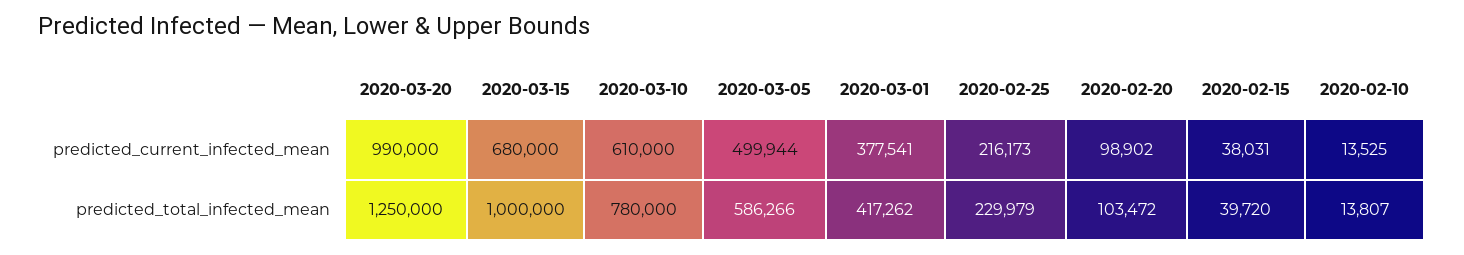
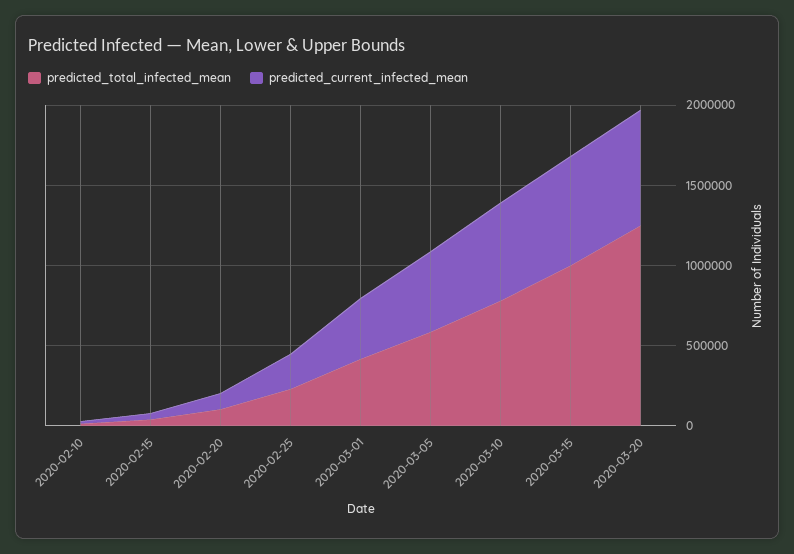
  {
    "predicted_current_infected_mean": {
-     "2020-03-20": 990000,
+     "2020-03-20": 700000,
      "2020-03-15": 680000,
      "2020-03-10": 610000,
      "2020-03-05": 499944,
      "2020-03-01": 377541,
      "2020-02-25": 216173,
      "2020-02-20": 98902,
      "2020-02-15": 38031,
      "2020-02-10": 13525
    },
    "predicted_total_infected_mean": {
      "2020-03-20": 1250000,
      "2020-03-15": 1000000,
      "2020-03-10": 780000,
      "2020-03-05": 586266,
      "2020-03-01": 417262,
      "2020-02-25": 229979,
      "2020-02-20": 103472,
      "2020-02-15": 39720,
      "2020-02-10": 13807
    }
  }

